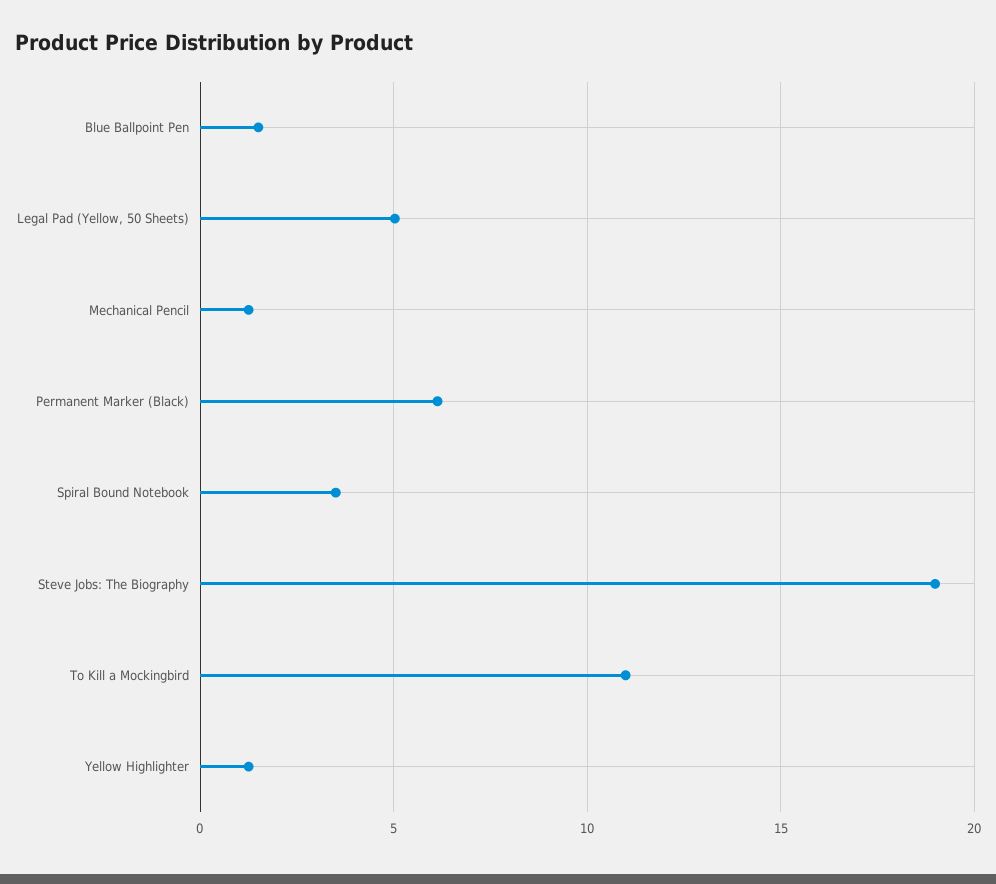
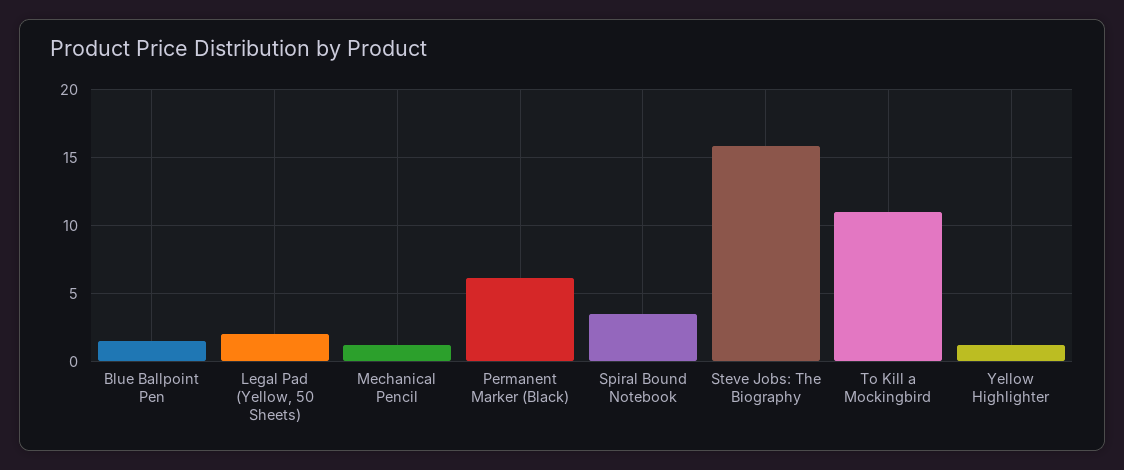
  {
    "Blue Ballpoint Pen": 1.5,
-   "Legal Pad (Yellow, 50 Sheets)": 5,
+   "Legal Pad (Yellow, 50 Sheets)": 2,
    "Mechanical Pencil": 1.5,
    "Permanent Marker (Black)": 6,
    "Spiral Bound Notebook": 3.5,
-   "Steve Jobs: The Biography": 19,
+   "Steve Jobs: The Biography": 16,
    "To Kill a Mockingbird": 11,
    "Yellow Highlighter": 1.5
  }

